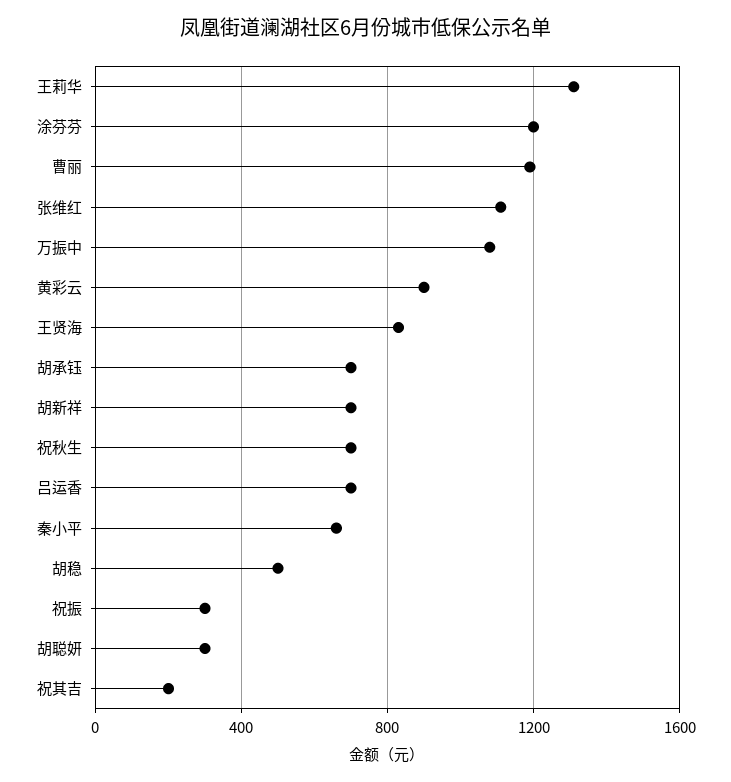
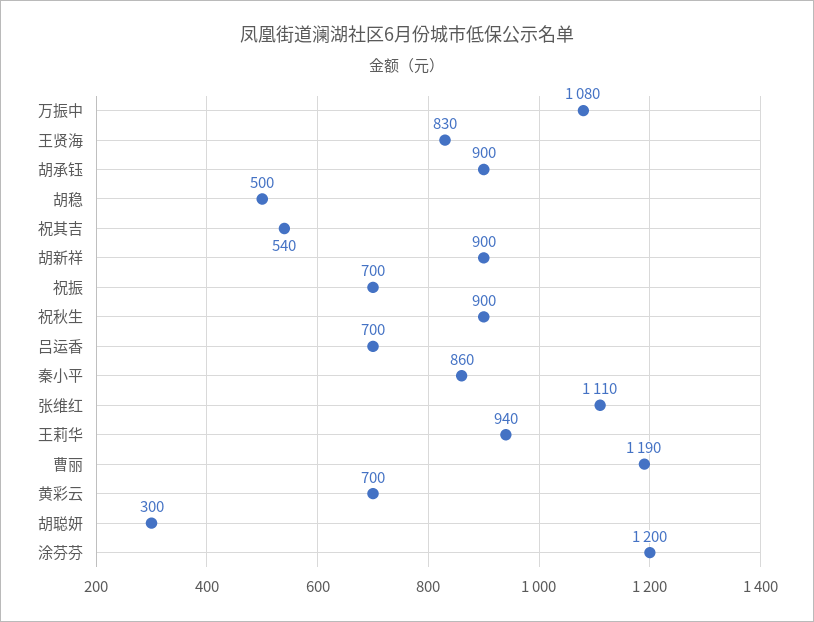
  {
-   "王莉华": 1300,
+   "王莉华": 940,
    "涂芬芬": 1200,
    "曹丽": 1190,
    "张维红": 1110,
    "万振中": 1080,
-   "黄彩云": 900,
+   "黄彩云": 700,
    "王贤海": 830,
-   "胡承钰": 700,
+   "胡承钰": 900,
-   "胡新祥": 700,
+   "胡新祥": 900,
-   "祝秋生": 700,
+   "祝秋生": 900,
    "吕运香": 700,
-   "秦小平": 650,
+   "秦小平": 860,
    "胡稳": 500,
-   "祝振": 300,
+   "祝振": 700,
    "胡聪妍": 300,
-   "祝其吉": 200
+   "祝其吉": 540
  }

